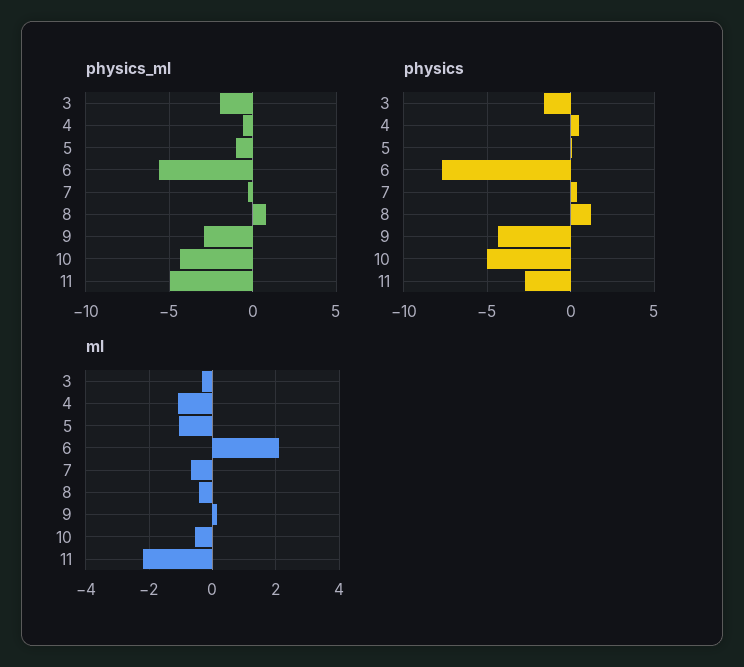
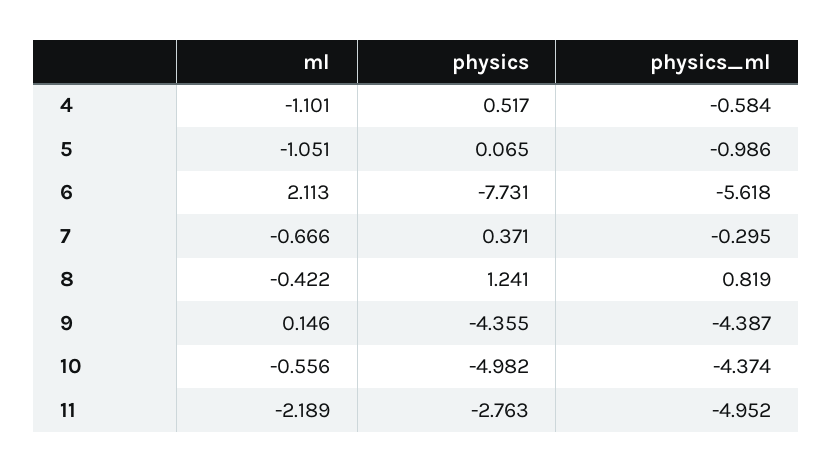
  {
    "physics_ml": {
-     "3": -2,
      "4": -0.584,
      "5": -0.986,
      "6": -5.618,
      "7": -0.295,
      "8": 0.819,
-     "9": -3,
+     "9": -4.387,
      "10": -4.374,
      "11": -4.952
    },
    "physics": {
-     "3": -1.5,
      "4": 0.517,
      "5": 0.065,
      "6": -7.731,
      "7": 0.371,
      "8": 1.241,
      "9": -4.355,
      "10": -4.982,
      "11": -2.763
    },
    "ml": {
-     "3": -0.4,
      "4": -1.101,
      "5": -1.051,
      "6": 2.113,
      "7": -0.666,
      "8": -0.422,
      "9": 0.146,
      "10": -0.556,
      "11": -2.189
    }
  }

